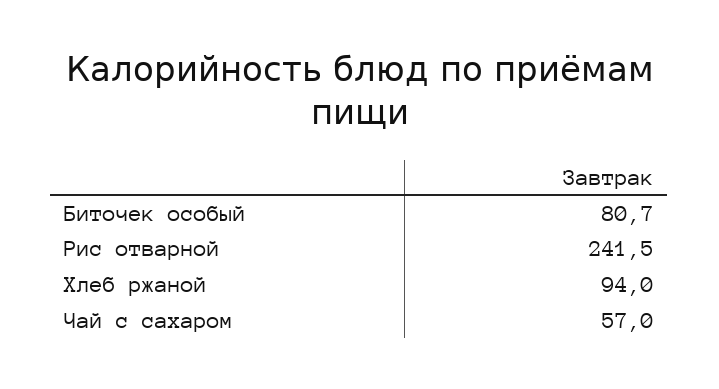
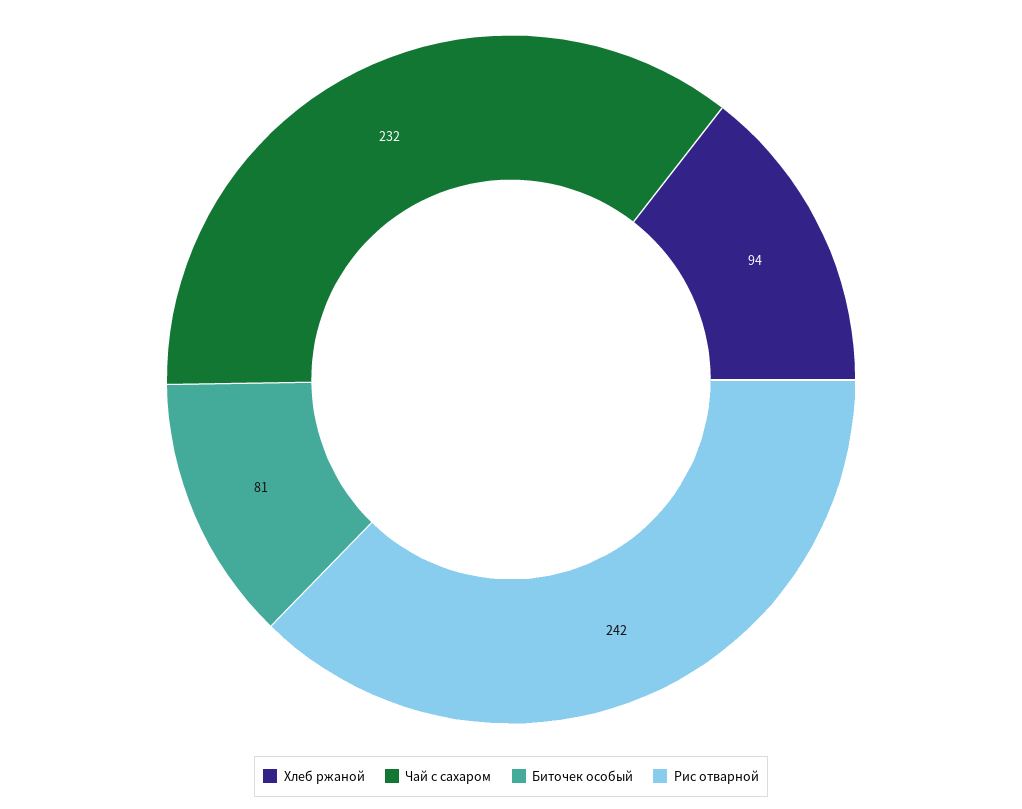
  {
    "Биточек особый": 80.7,
    "Рис отварной": 241.5,
    "Хлеб ржаной": 94,
-   "Чай с сахаром": 57
+   "Чай с сахаром": 232
  }

